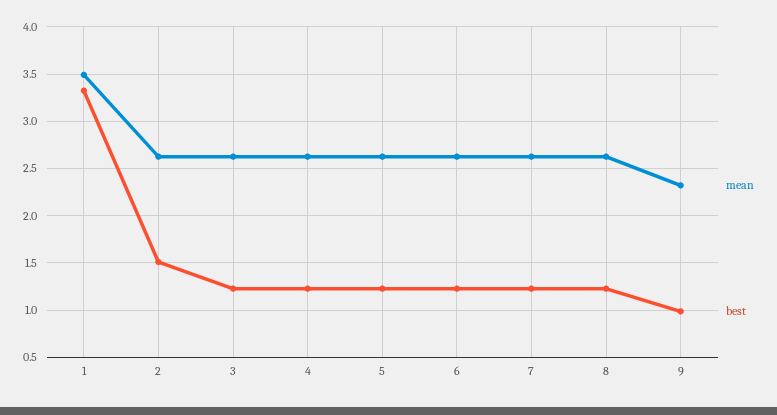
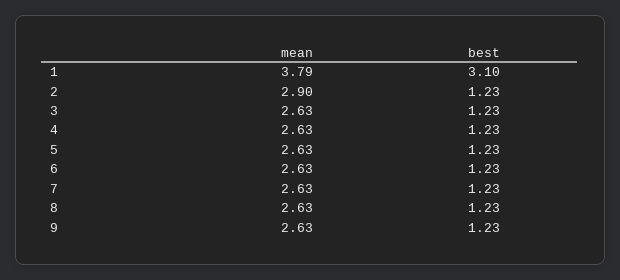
  {
    "mean": {
-     "1": 3.5,
+     "1": 3.79,
-     "2": 2.6,
+     "2": 2.9,
      "3": 2.63,
      "4": 2.63,
      "5": 2.63,
      "6": 2.63,
      "7": 2.63,
      "8": 2.63,
-     "9": 2.3
+     "9": 2.63
    },
    "best": {
-     "1": 3.3,
+     "1": 3.1,
-     "2": 1.5,
+     "2": 1.23,
      "3": 1.23,
      "4": 1.23,
      "5": 1.23,
      "6": 1.23,
      "7": 1.23,
      "8": 1.23,
-     "9": 1
+     "9": 1.23
    }
  }

